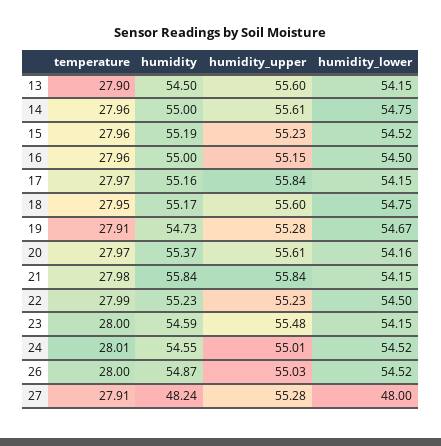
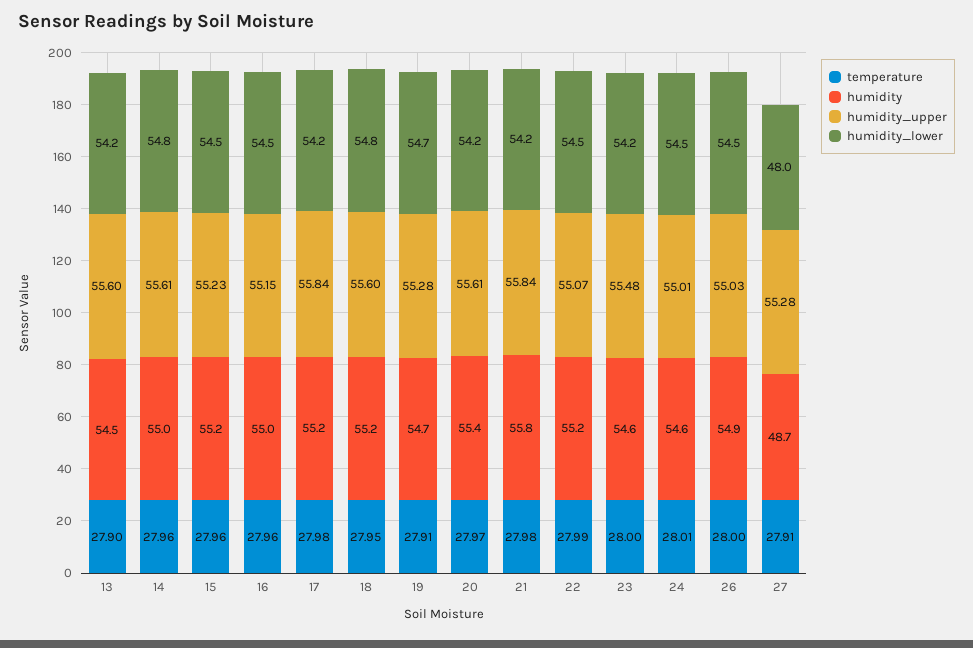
  {
    "temperature": {
      "13": 27.9,
      "14": 27.96,
      "15": 27.96,
      "16": 27.96,
-     "17": 27.97,
+     "17": 27.98,
      "18": 27.95,
      "19": 27.91,
      "20": 27.97,
      "21": 27.98,
      "22": 27.99,
      "23": 28,
      "24": 28.01,
      "26": 28,
      "27": 27.91
    },
    "humidity": {
      "13": 54.5,
      "14": 55,
      "15": 55.19,
      "16": 55,
      "17": 55.16,
      "18": 55.17,
      "19": 54.73,
      "20": 55.37,
      "21": 55.84,
      "22": 55.23,
      "23": 54.59,
      "24": 54.55,
      "26": 54.87,
-     "27": 48.24
+     "27": 48.7
    },
    "humidity_upper": {
      "13": 55.6,
      "14": 55.61,
      "15": 55.23,
      "16": 55.15,
      "17": 55.84,
      "18": 55.6,
      "19": 55.28,
      "20": 55.61,
      "21": 55.84,
-     "22": 55.23,
+     "22": 55.07,
      "23": 55.48,
      "24": 55.01,
      "26": 55.03,
      "27": 55.28
    },
    "humidity_lower": {
      "13": 54.15,
      "14": 54.75,
      "15": 54.52,
      "16": 54.5,
      "17": 54.15,
      "18": 54.75,
      "19": 54.67,
      "20": 54.16,
      "21": 54.15,
      "22": 54.5,
      "23": 54.15,
      "24": 54.52,
      "26": 54.52,
      "27": 48
    }
  }

